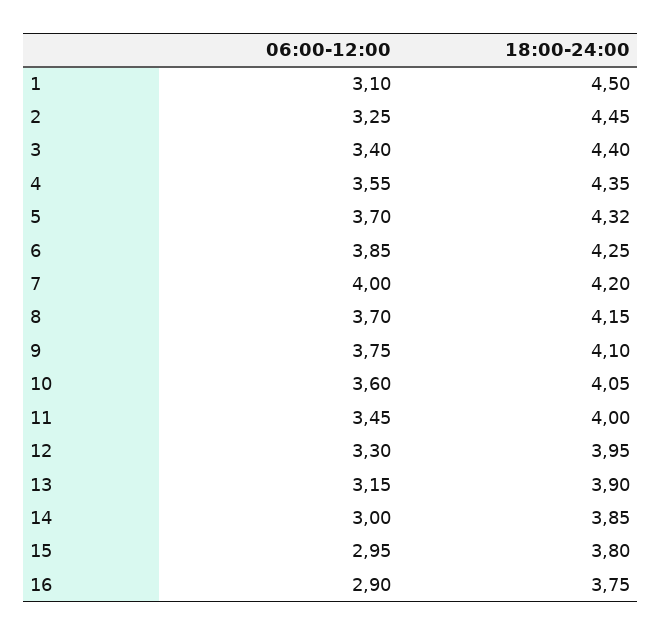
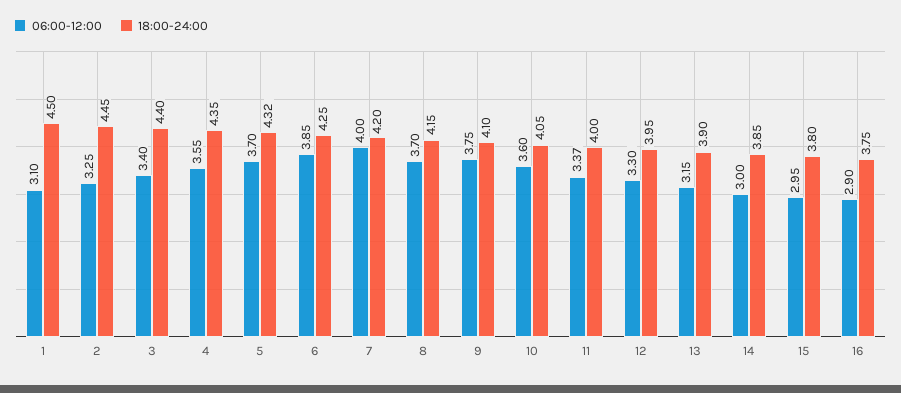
  {
    "06:00-12:00": {
      "1": 3.1,
      "2": 3.25,
      "3": 3.4,
      "4": 3.55,
      "5": 3.7,
      "6": 3.85,
      "7": 4,
      "8": 3.7,
      "9": 3.75,
      "10": 3.6,
-     "11": 3.45,
+     "11": 3.37,
      "12": 3.3,
      "13": 3.15,
      "14": 3,
      "15": 2.95,
      "16": 2.9
    },
    "18:00-24:00": {
      "1": 4.5,
      "2": 4.45,
      "3": 4.4,
      "4": 4.35,
      "5": 4.32,
      "6": 4.25,
      "7": 4.2,
      "8": 4.15,
      "9": 4.1,
      "10": 4.05,
      "11": 4,
      "12": 3.95,
      "13": 3.9,
      "14": 3.85,
      "15": 3.8,
      "16": 3.75
    }
  }

